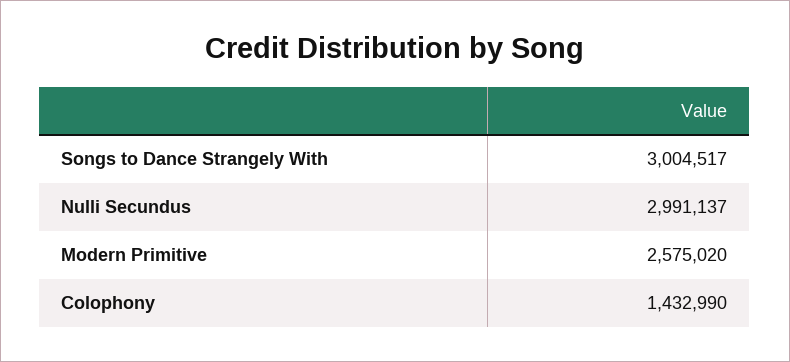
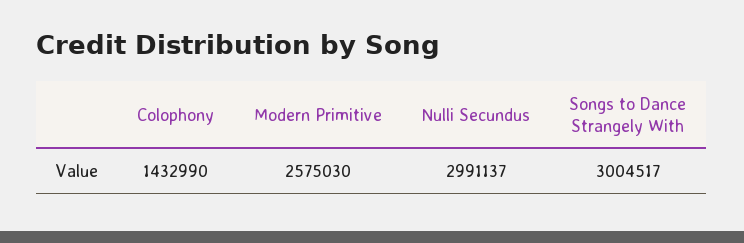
  {
    "Songs to Dance Strangely With": 3004517,
    "Nulli Secundus": 2991137,
-   "Modern Primitive": 2575020,
+   "Modern Primitive": 2575030,
    "Colophony": 1432990
  }

